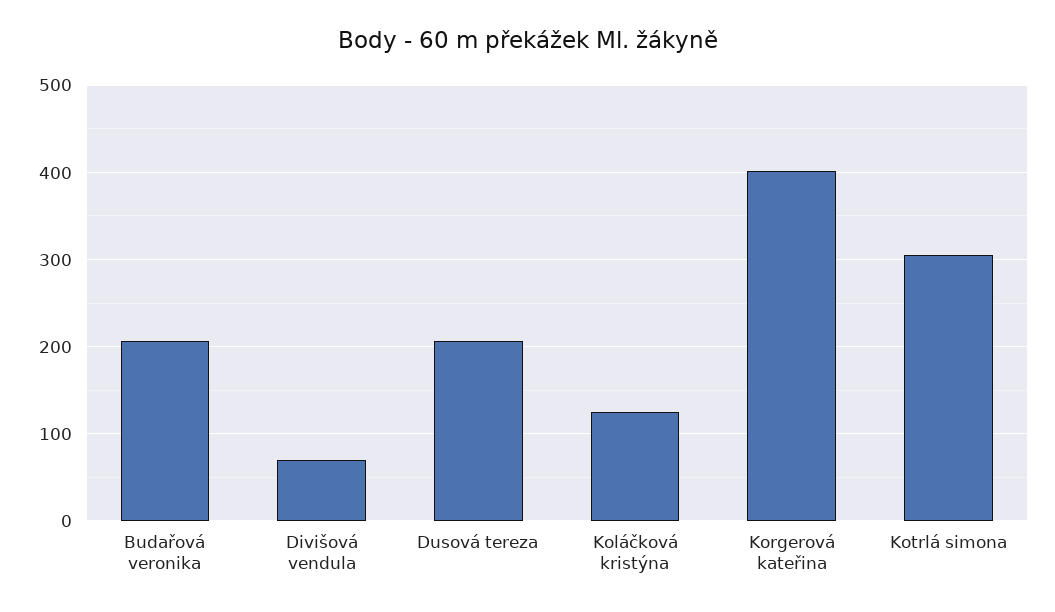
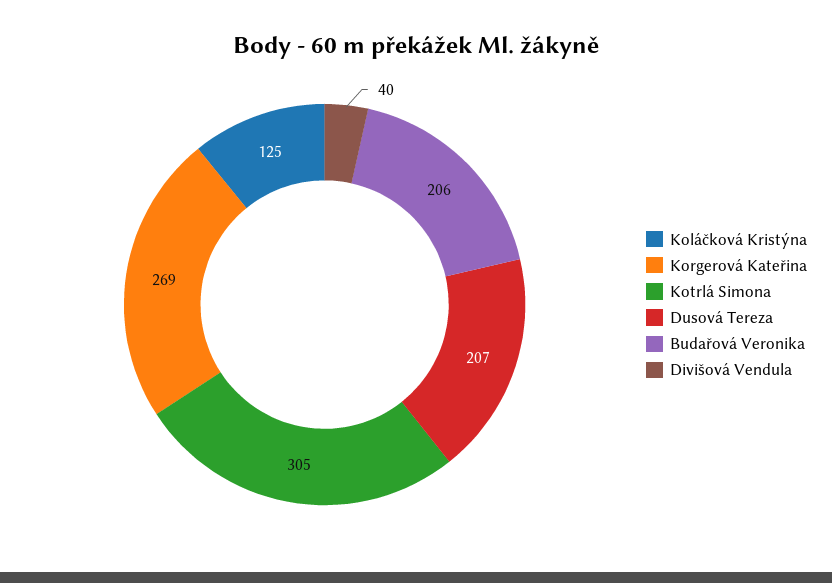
  {
    "Budařová veronika": 206,
-   "Divišová vendula": 70,
+   "Divišová vendula": 40,
    "Dusová tereza": 207,
    "Koláčková kristýna": 125,
-   "Korgerová kateřina": 400,
+   "Korgerová kateřina": 269,
    "Kotrlá simona": 305
  }

